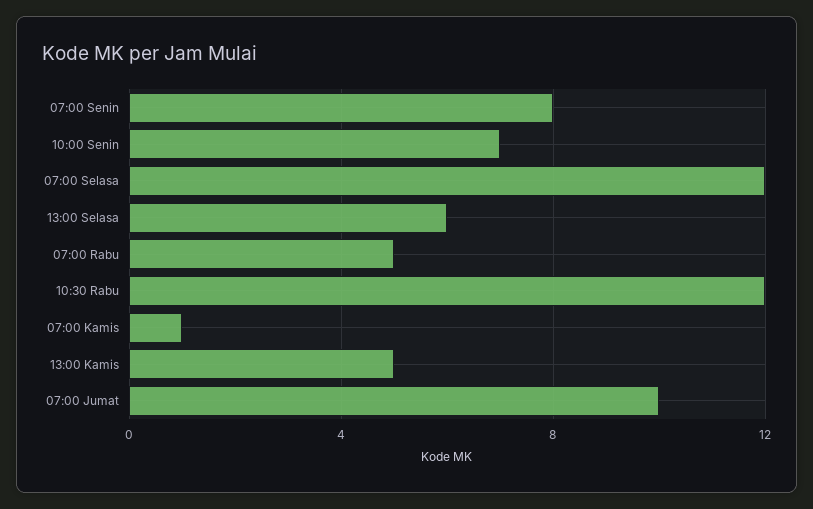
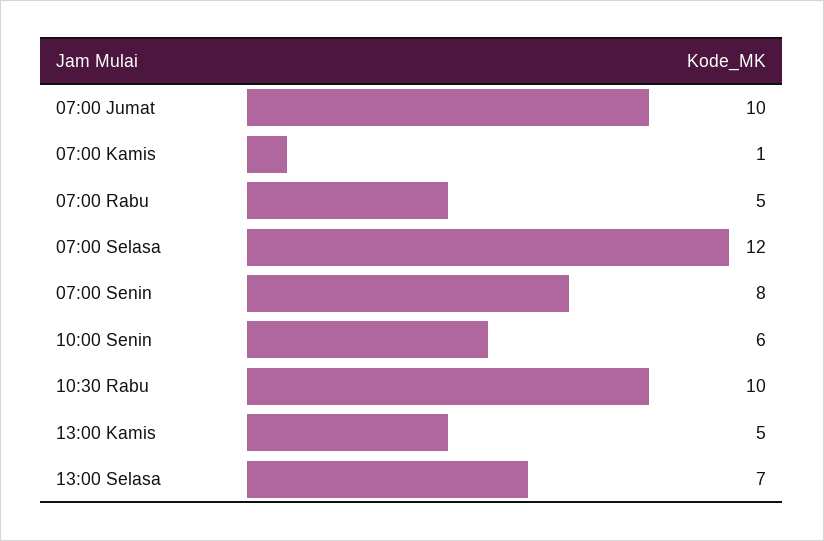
  {
    "07:00 Senin": 8,
-   "10:00 Senin": 7,
+   "10:00 Senin": 6,
    "07:00 Selasa": 12,
-   "13:00 Selasa": 6,
+   "13:00 Selasa": 7,
    "07:00 Rabu": 5,
-   "10:30 Rabu": 12,
+   "10:30 Rabu": 10,
    "07:00 Kamis": 1,
    "13:00 Kamis": 5,
    "07:00 Jumat": 10
  }

